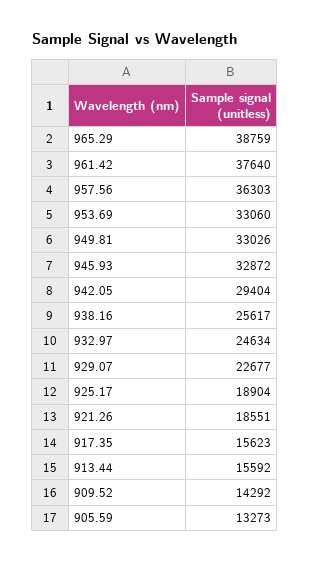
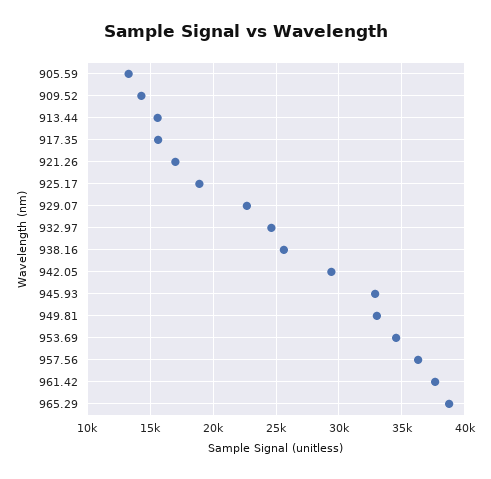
  {
    "965.29": 38759,
    "961.42": 37640,
    "957.56": 36303,
-   "953.69": 33060,
+   "953.69": 34500,
    "949.81": 33026,
    "945.93": 32872,
    "942.05": 29404,
    "938.16": 25617,
    "932.97": 24634,
    "929.07": 22677,
    "925.17": 18904,
-   "921.26": 18551,
+   "921.26": 17000,
    "917.35": 15623,
    "913.44": 15592,
    "909.52": 14292,
    "905.59": 13273
  }

